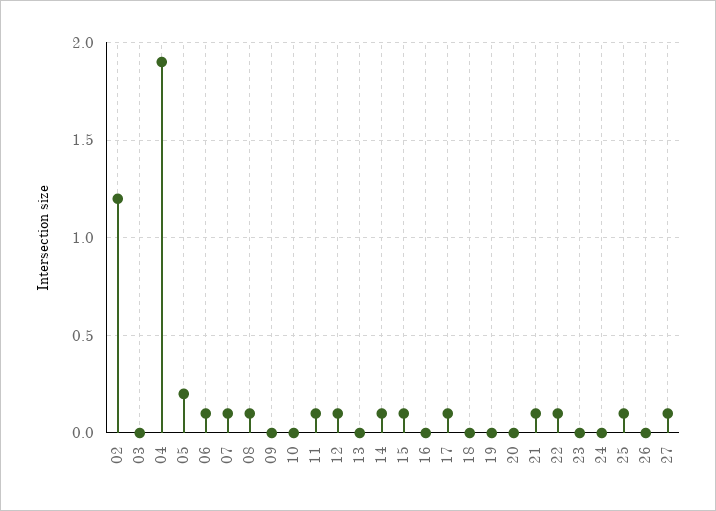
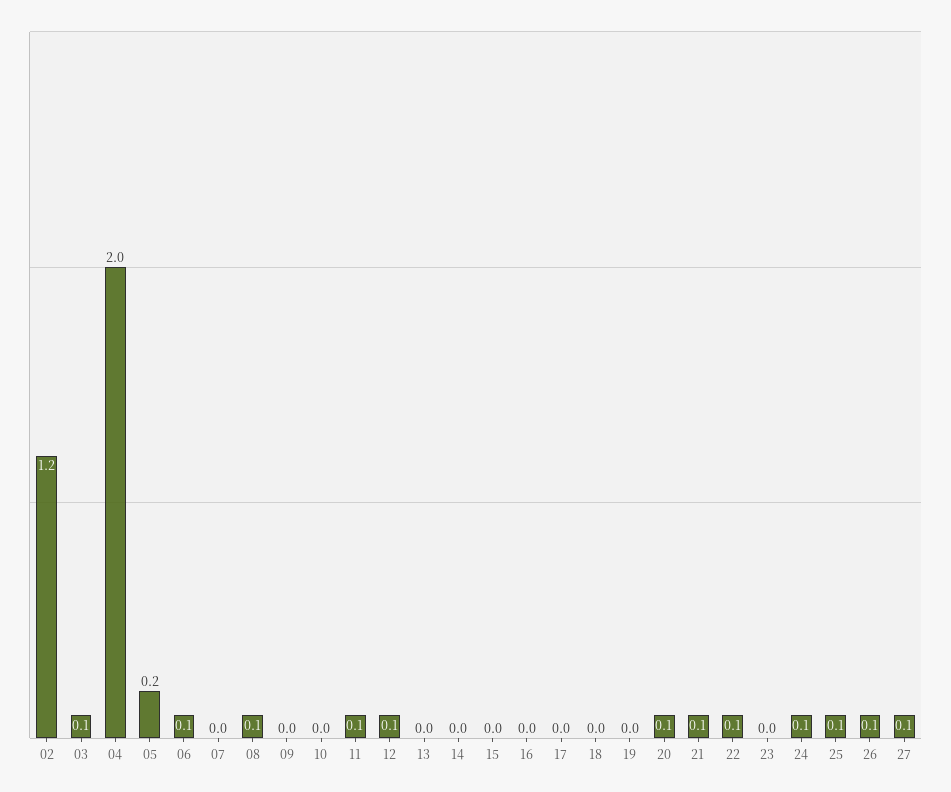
  {
    "02": 1.2,
-   "03": 0,
+   "03": 0.1,
-   "04": 1.9,
+   "04": 2,
    "05": 0.2,
    "06": 0.1,
-   "07": 0.1,
+   "07": 0,
    "08": 0.1,
    "09": 0,
    "10": 0,
    "11": 0.1,
    "12": 0.1,
    "13": 0,
-   "14": 0.1,
+   "14": 0,
-   "15": 0.1,
+   "15": 0,
    "16": 0,
-   "17": 0.1,
+   "17": 0,
    "18": 0,
    "19": 0,
-   "20": 0,
+   "20": 0.1,
    "21": 0.1,
    "22": 0.1,
    "23": 0,
-   "24": 0,
+   "24": 0.1,
    "25": 0.1,
-   "26": 0,
+   "26": 0.1,
    "27": 0.1
  }

